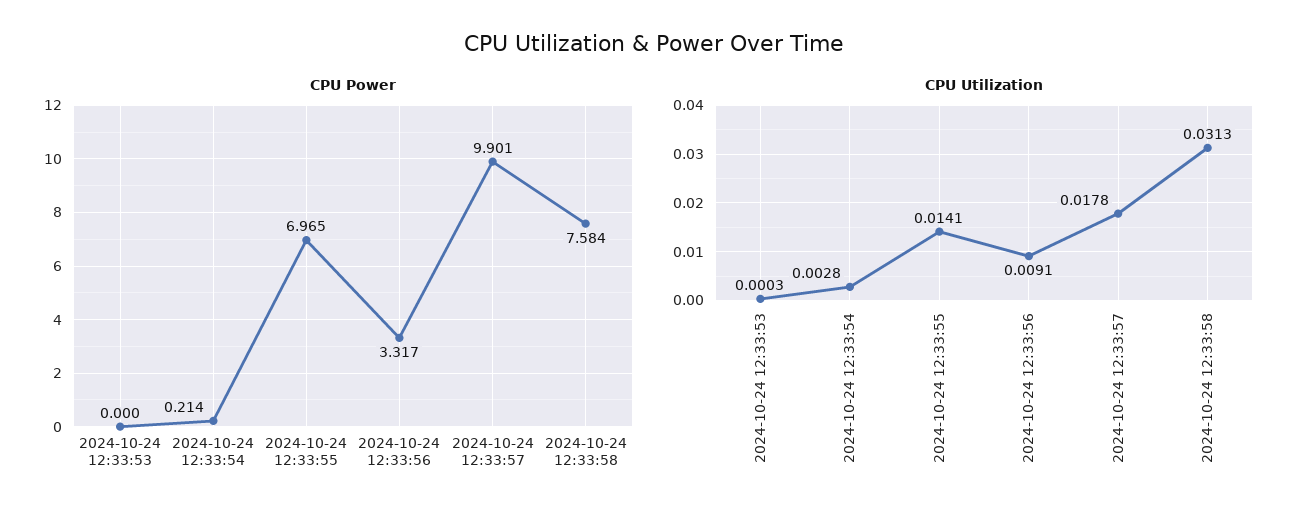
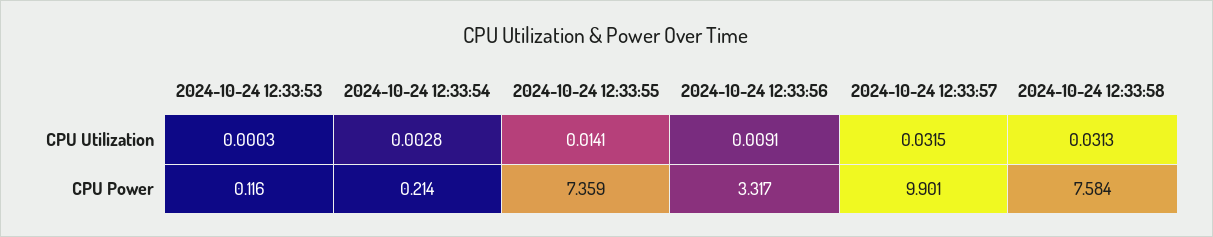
  {
    "CPU Power": {
-     "2024-10-24 12:33:53": 0,
+     "2024-10-24 12:33:53": 0.116,
      "2024-10-24 12:33:54": 0.214,
-     "2024-10-24 12:33:55": 6.965,
+     "2024-10-24 12:33:55": 7.359,
      "2024-10-24 12:33:56": 3.317,
      "2024-10-24 12:33:57": 9.901,
      "2024-10-24 12:33:58": 7.584
    },
    "CPU Utilization": {
      "2024-10-24 12:33:53": 0.0003,
      "2024-10-24 12:33:54": 0.0028,
      "2024-10-24 12:33:55": 0.0141,
      "2024-10-24 12:33:56": 0.0091,
-     "2024-10-24 12:33:57": 0.0178,
+     "2024-10-24 12:33:57": 0.0315,
      "2024-10-24 12:33:58": 0.0313
    }
  }

